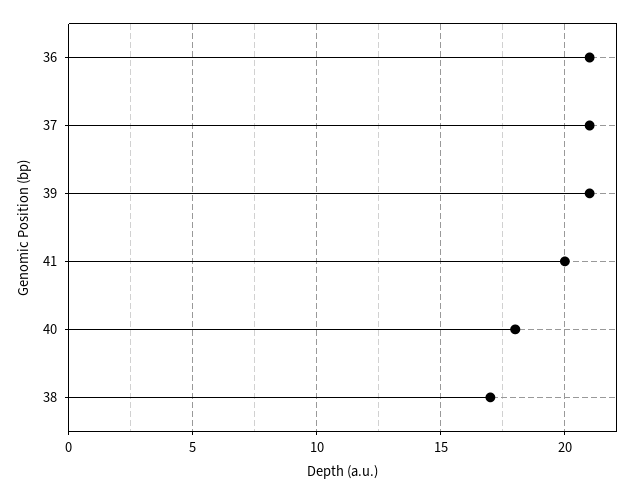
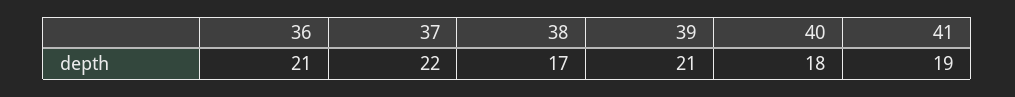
  {
    "36": 21,
-   "37": 21,
+   "37": 22,
    "39": 21,
-   "41": 20,
+   "41": 19,
    "40": 18,
    "38": 17
  }

